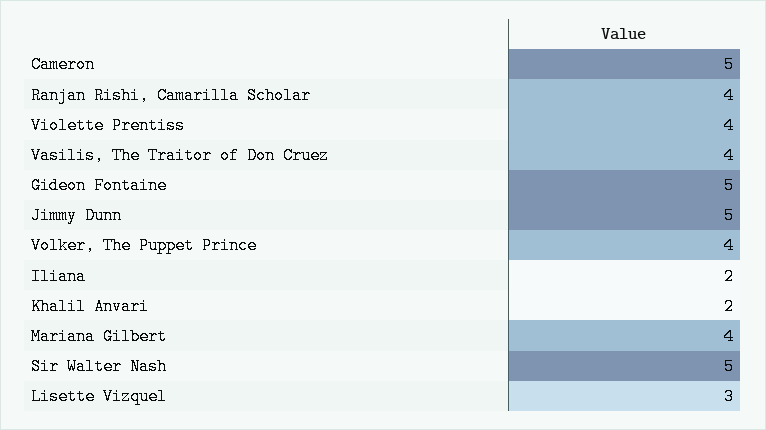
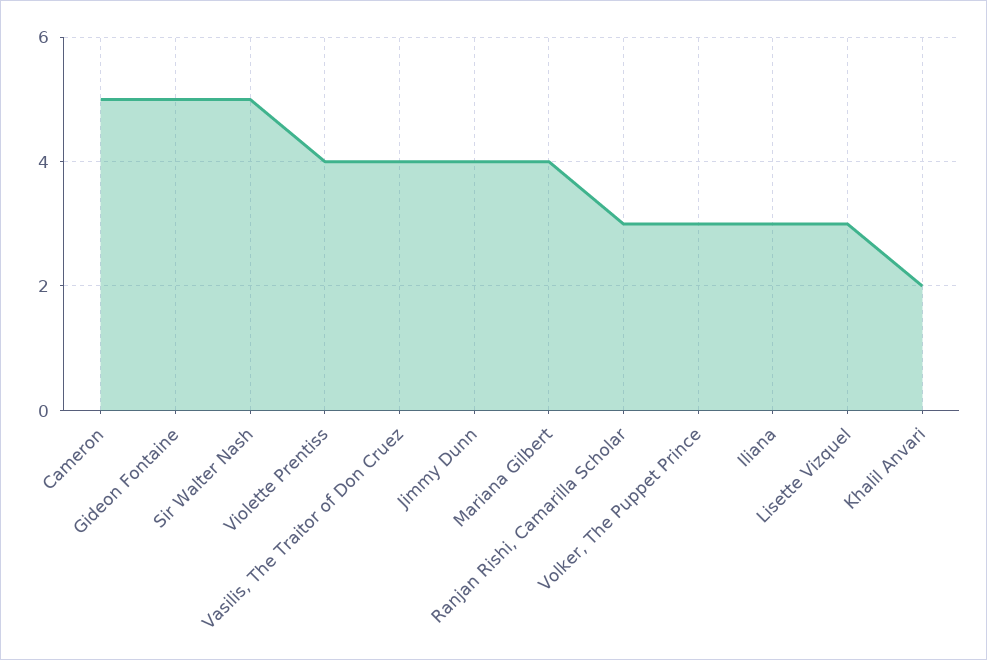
  {
    "Cameron": 5,
-   "Ranjan Rishi, Camarilla Scholar": 4,
+   "Ranjan Rishi, Camarilla Scholar": 3,
    "Violette Prentiss": 4,
    "Vasilis, The Traitor of Don Cruez": 4,
    "Gideon Fontaine": 5,
-   "Jimmy Dunn": 5,
+   "Jimmy Dunn": 4,
-   "Volker, The Puppet Prince": 4,
+   "Volker, The Puppet Prince": 3,
-   "Iliana": 2,
+   "Iliana": 3,
    "Khalil Anvari": 2,
    "Mariana Gilbert": 4,
    "Sir Walter Nash": 5,
    "Lisette Vizquel": 3
  }

